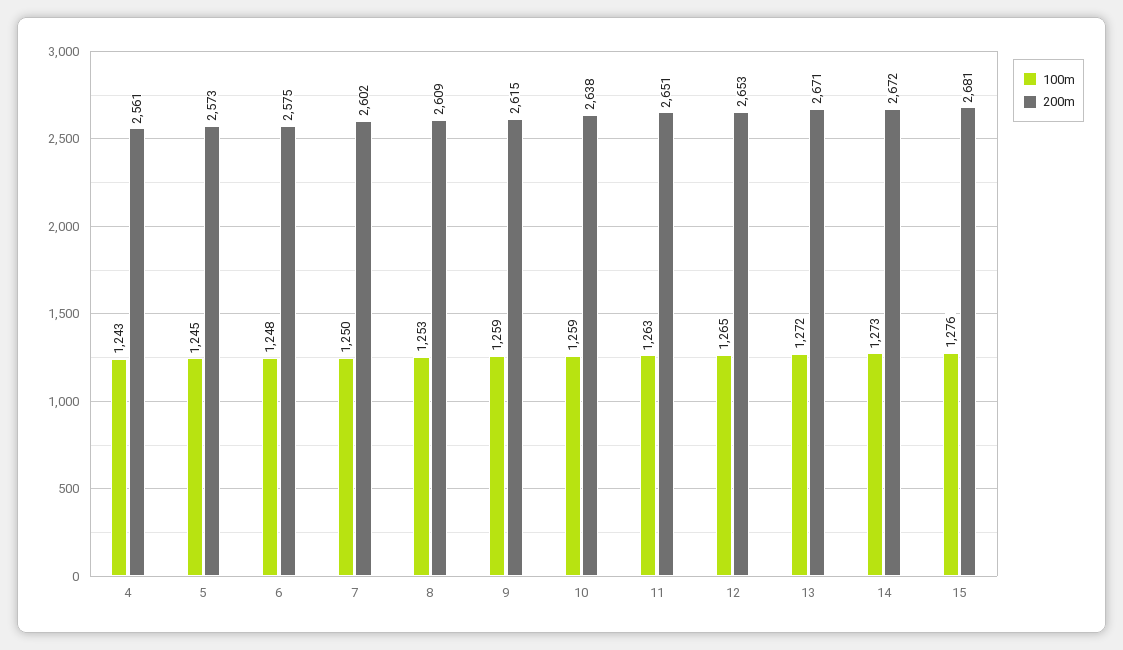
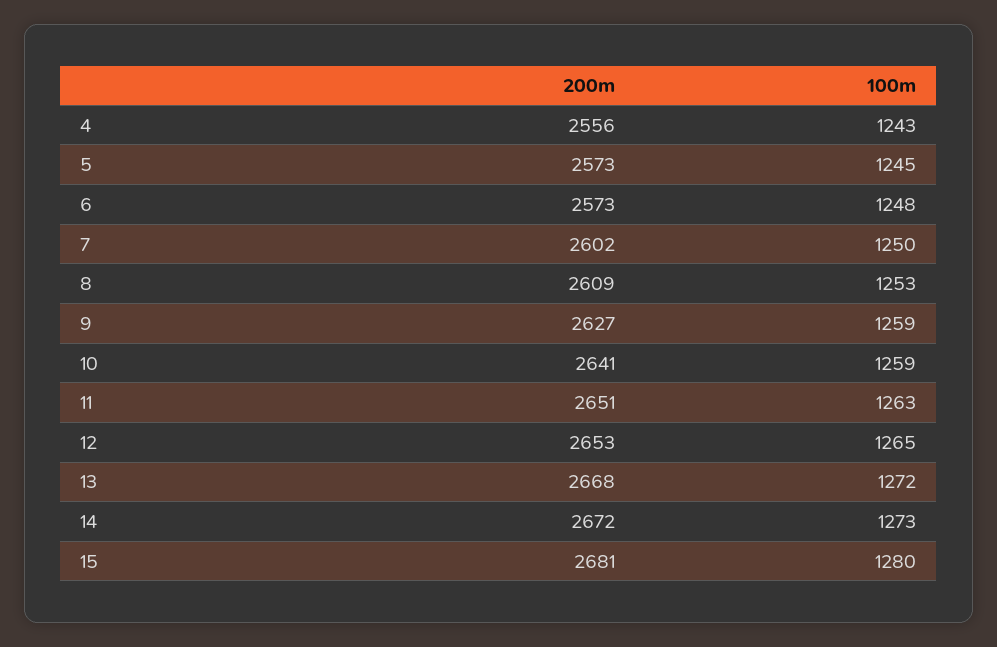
  {
    "100m": {
      "4": 1243,
      "5": 1245,
      "6": 1248,
      "7": 1250,
      "8": 1253,
      "9": 1259,
      "10": 1259,
      "11": 1263,
      "12": 1265,
      "13": 1272,
      "14": 1273,
-     "15": 1276
+     "15": 1280
    },
    "200m": {
-     "4": 2561,
+     "4": 2556,
      "5": 2573,
-     "6": 2575,
+     "6": 2573,
      "7": 2602,
      "8": 2609,
-     "9": 2615,
+     "9": 2627,
-     "10": 2638,
+     "10": 2641,
      "11": 2651,
      "12": 2653,
-     "13": 2671,
+     "13": 2668,
      "14": 2672,
      "15": 2681
    }
  }

